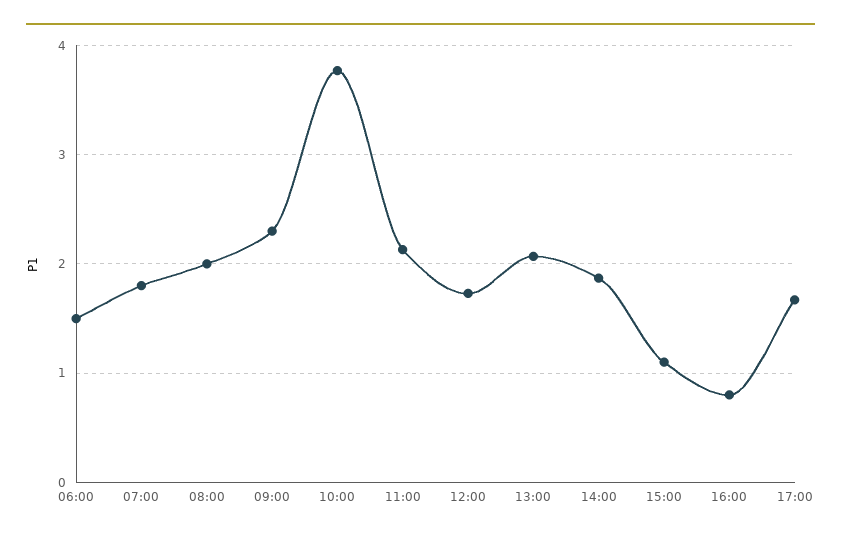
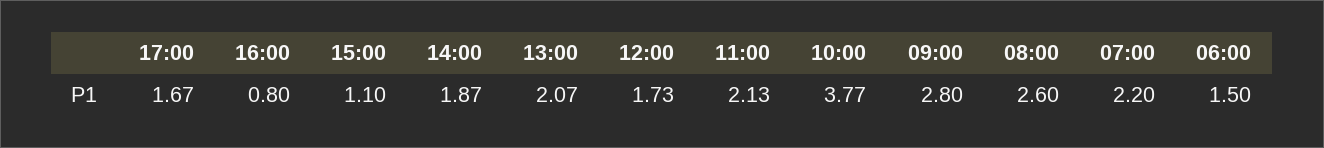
  {
    "06:00": 1.5,
-   "07:00": 1.8,
+   "07:00": 2.2,
-   "08:00": 2,
+   "08:00": 2.6,
-   "09:00": 2.3,
+   "09:00": 2.8,
    "10:00": 3.77,
    "11:00": 2.13,
    "12:00": 1.73,
    "13:00": 2.07,
    "14:00": 1.87,
    "15:00": 1.1,
    "16:00": 0.8,
    "17:00": 1.67
  }

